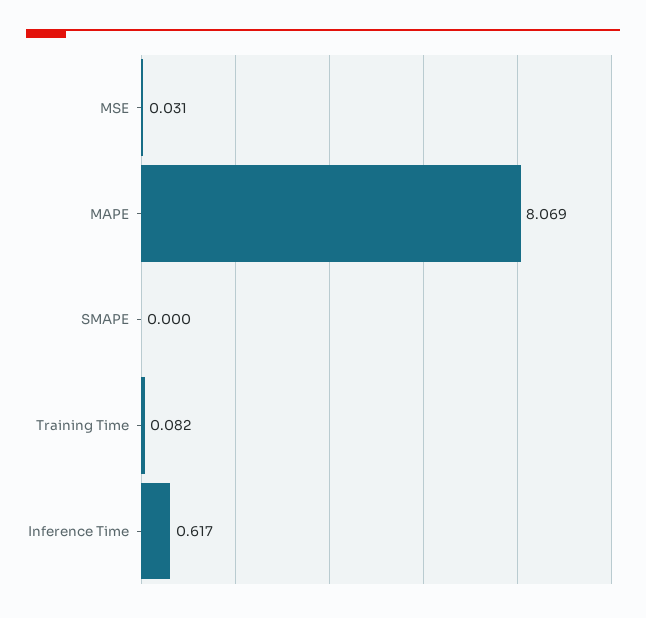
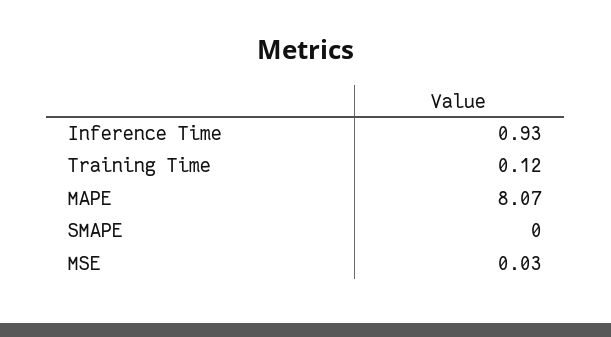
  {
    "MSE": 0.031,
    "MAPE": 8.069,
    "SMAPE": 0,
-   "Training Time": 0.082,
+   "Training Time": 0.12,
-   "Inference Time": 0.617
+   "Inference Time": 0.93
  }

